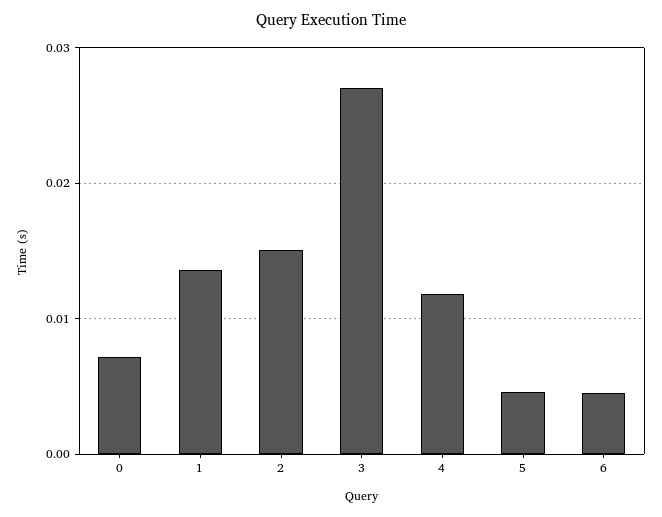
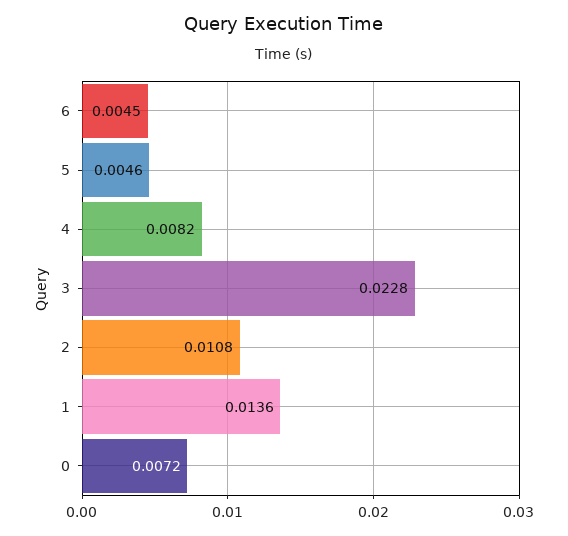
  {
    "0": 0.0072,
    "1": 0.0136,
-   "2": 0.015,
+   "2": 0.0108,
-   "3": 0.027,
+   "3": 0.0228,
-   "4": 0.012,
+   "4": 0.0082,
    "5": 0.0046,
    "6": 0.0045
  }

